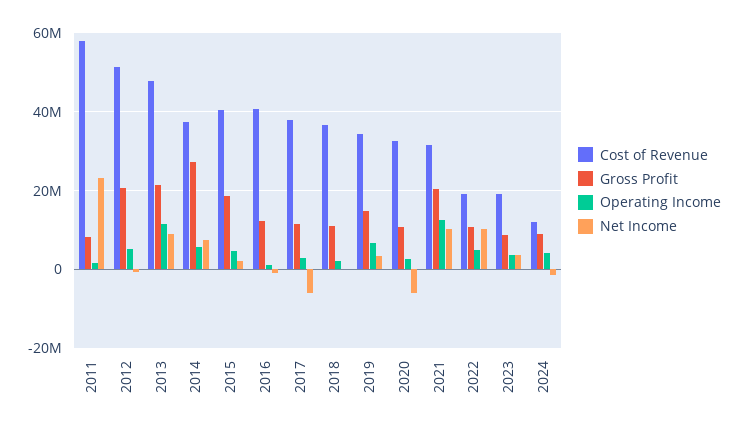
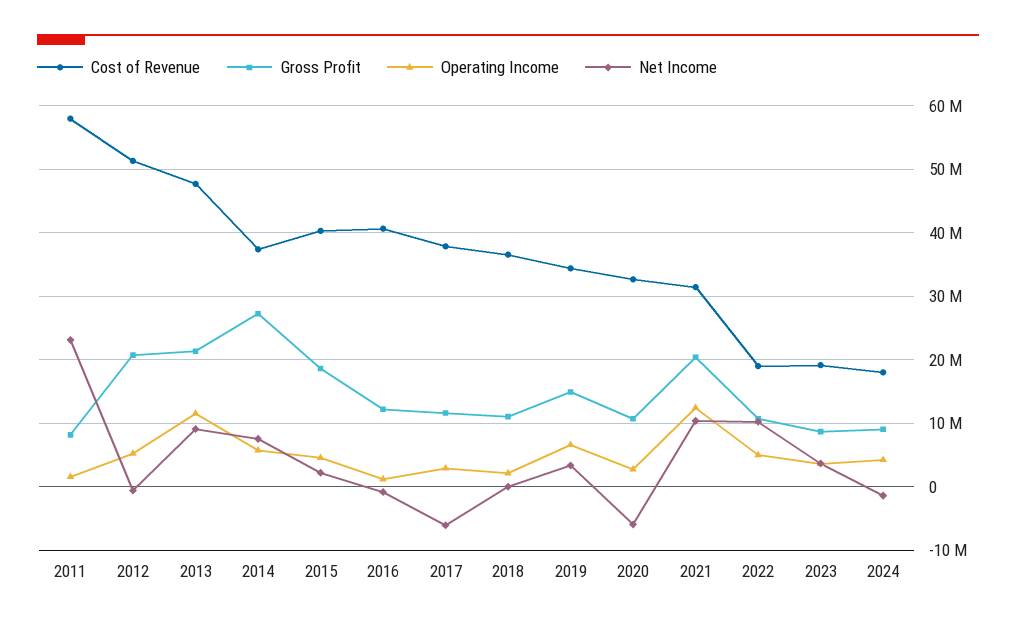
  {
    "Cost of Revenue": {
      "2011": 58000000,
      "2012": 51000000,
      "2013": 48000000,
      "2014": 37000000,
      "2015": 40000000,
      "2016": 41000000,
      "2017": 38000000,
      "2018": 37000000,
      "2019": 34000000,
      "2020": 33000000,
      "2021": 31000000,
      "2022": 19000000,
      "2023": 19000000,
-     "2024": 12000000
+     "2024": 18000000
    },
    "Gross Profit": {
      "2011": 8000000,
      "2012": 21000000,
      "2013": 21000000,
      "2014": 27000000,
      "2015": 19000000,
      "2016": 12000000,
      "2017": 12000000,
      "2018": 11000000,
      "2019": 15000000,
      "2020": 11000000,
      "2021": 20000000,
      "2022": 11000000,
      "2023": 9000000,
      "2024": 9000000
    },
    "Operating Income": {
      "2011": 2000000,
      "2012": 5000000,
      "2013": 12000000,
      "2014": 6000000,
      "2015": 5000000,
      "2016": 1000000,
      "2017": 3000000,
      "2018": 2000000,
      "2019": 7000000,
      "2020": 3000000,
      "2021": 12000000,
      "2022": 5000000,
      "2023": 4000000,
      "2024": 4000000
    },
    "Net Income": {
      "2011": 23000000,
      "2012": -1000000,
      "2013": 9000000,
      "2014": 8000000,
      "2015": 2000000,
      "2016": -1000000,
      "2017": -6000000,
      "2018": 0,
      "2019": 3000000,
      "2020": -6000000,
      "2021": 10000000,
      "2022": 10000000,
      "2023": 4000000,
      "2024": -1000000
    }
  }

